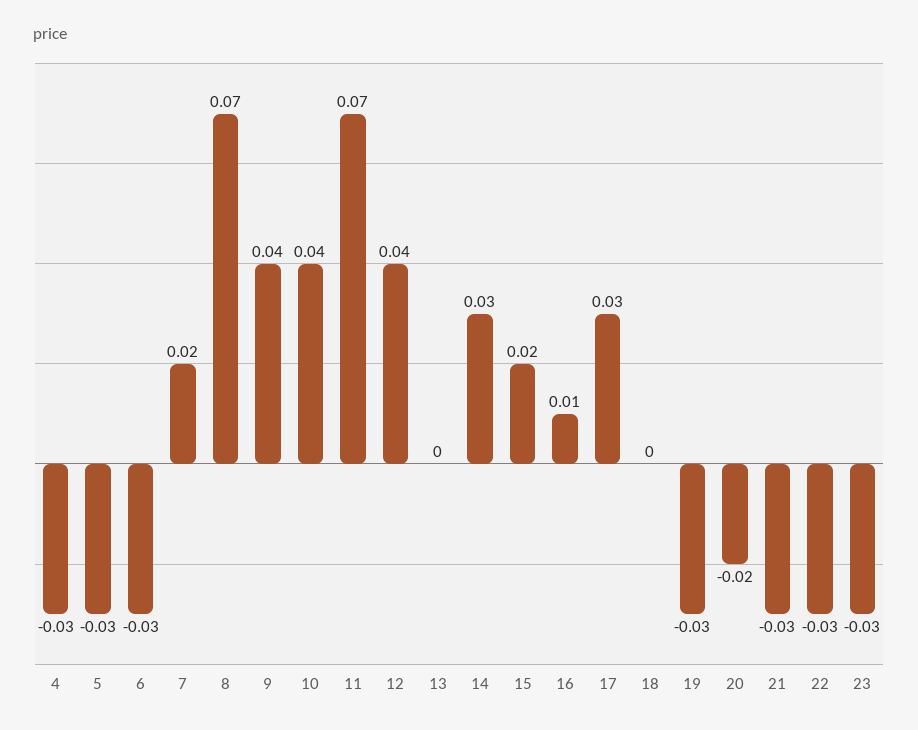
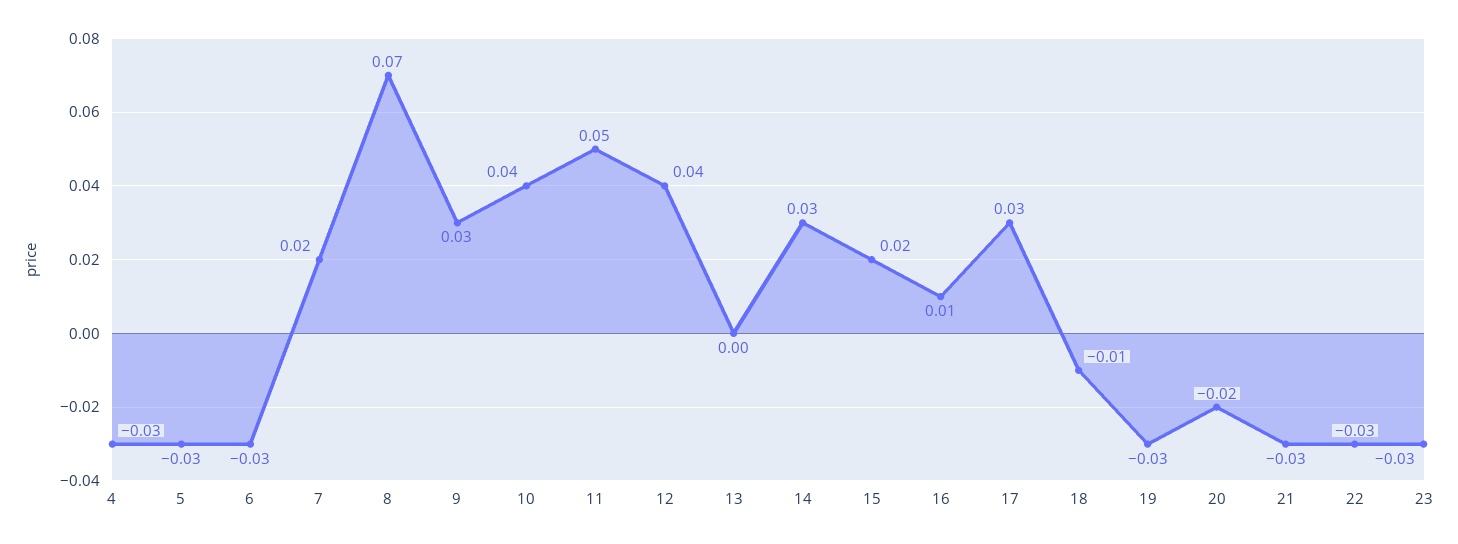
  {
    "4": -0.03,
    "5": -0.03,
    "6": -0.03,
    "7": 0.02,
    "8": 0.07,
-   "9": 0.04,
+   "9": 0.03,
    "10": 0.04,
-   "11": 0.07,
+   "11": 0.05,
    "12": 0.04,
    "13": 0,
    "14": 0.03,
    "15": 0.02,
    "16": 0.01,
    "17": 0.03,
-   "18": 0,
+   "18": -0.01,
    "19": -0.03,
    "20": -0.02,
    "21": -0.03,
    "22": -0.03,
    "23": -0.03
  }

